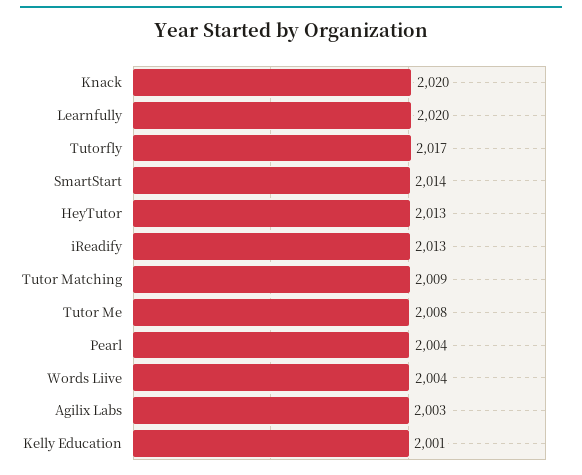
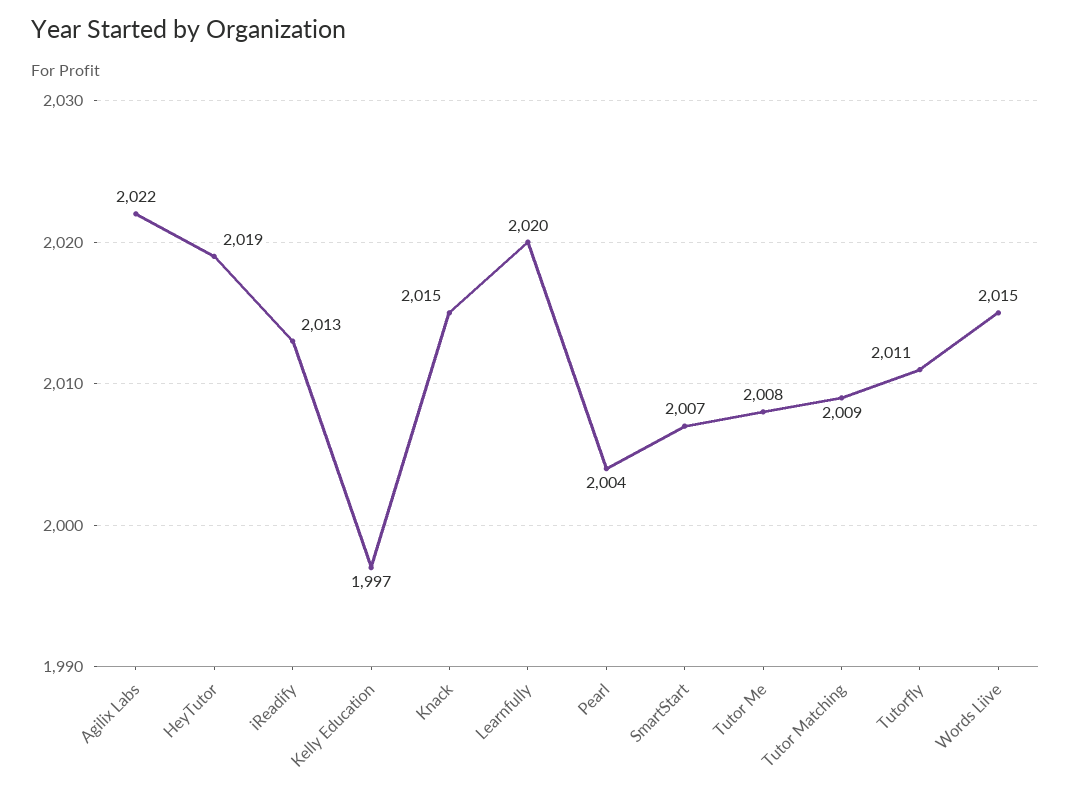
  {
-   "Knack": 2020,
+   "Knack": 2015,
    "Learnfully": 2020,
-   "Tutorfly": 2017,
+   "Tutorfly": 2011,
-   "SmartStart": 2014,
+   "SmartStart": 2007,
-   "HeyTutor": 2013,
+   "HeyTutor": 2019,
    "iReadify": 2013,
    "Tutor Matching": 2009,
    "Tutor Me": 2008,
    "Pearl": 2004,
-   "Words Liive": 2004,
+   "Words Liive": 2015,
-   "Agilix Labs": 2003,
+   "Agilix Labs": 2022,
-   "Kelly Education": 2001
+   "Kelly Education": 1997
  }

